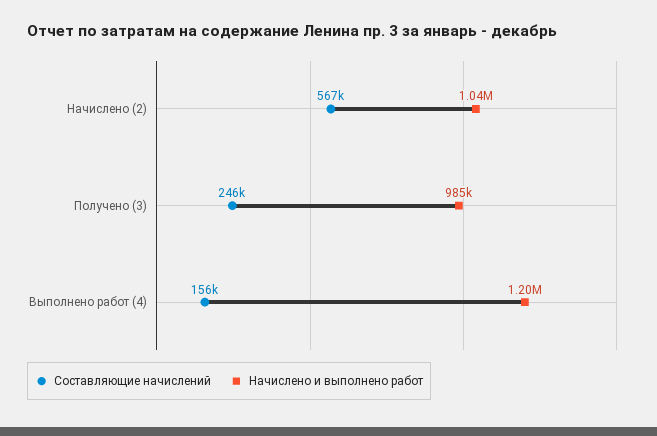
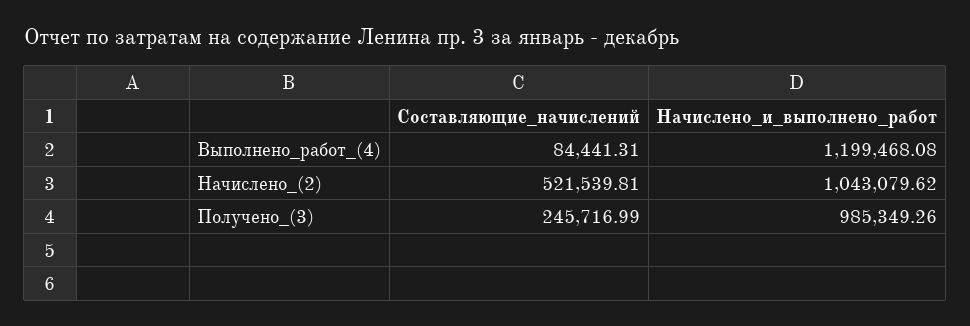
  {
    "Составляющие начислений": {
-     "Начислено (2)": 567000,
+     "Начислено (2)": 521539.81,
      "Получено (3)": 245716.99,
-     "Выполнено работ (4)": 156000
+     "Выполнено работ (4)": 84441.31
    },
    "Начислено и выполнено работ": {
      "Начислено (2)": 1043079.62,
      "Получено (3)": 985349.26,
      "Выполнено работ (4)": 1199468.08
    }
  }

